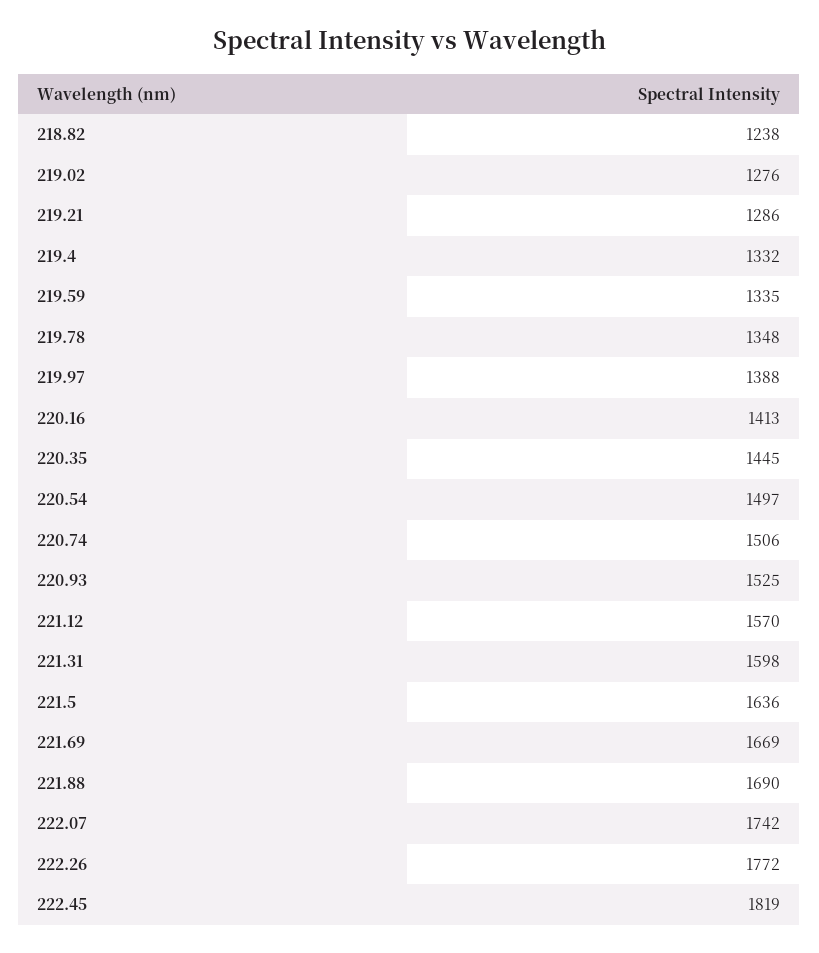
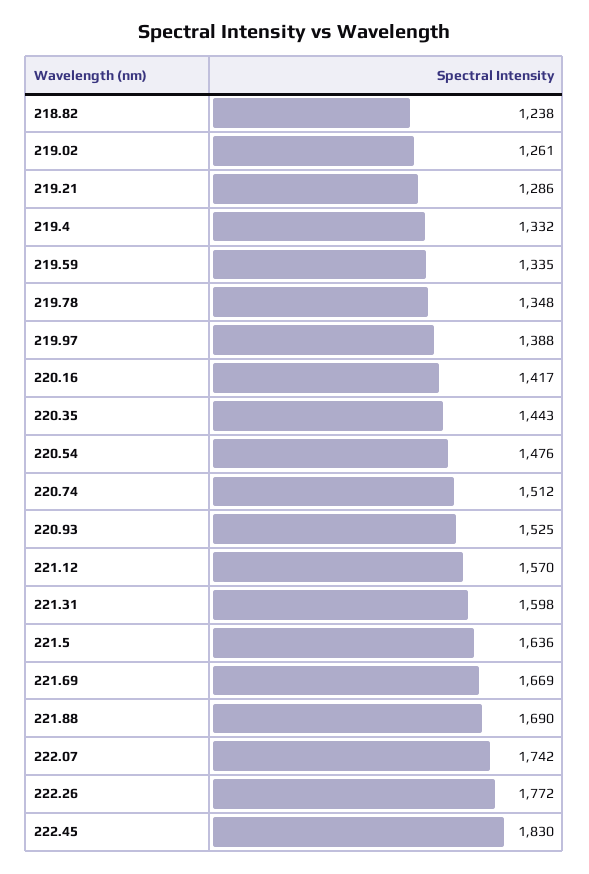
  {
    "218.82": 1238,
-   "219.02": 1276,
+   "219.02": 1261,
    "219.21": 1286,
    "219.4": 1332,
    "219.59": 1335,
    "219.78": 1348,
    "219.97": 1388,
-   "220.16": 1413,
+   "220.16": 1417,
-   "220.35": 1445,
+   "220.35": 1443,
-   "220.54": 1497,
+   "220.54": 1476,
-   "220.74": 1506,
+   "220.74": 1512,
    "220.93": 1525,
    "221.12": 1570,
    "221.31": 1598,
    "221.5": 1636,
    "221.69": 1669,
    "221.88": 1690,
    "222.07": 1742,
    "222.26": 1772,
-   "222.45": 1819
+   "222.45": 1830
  }

